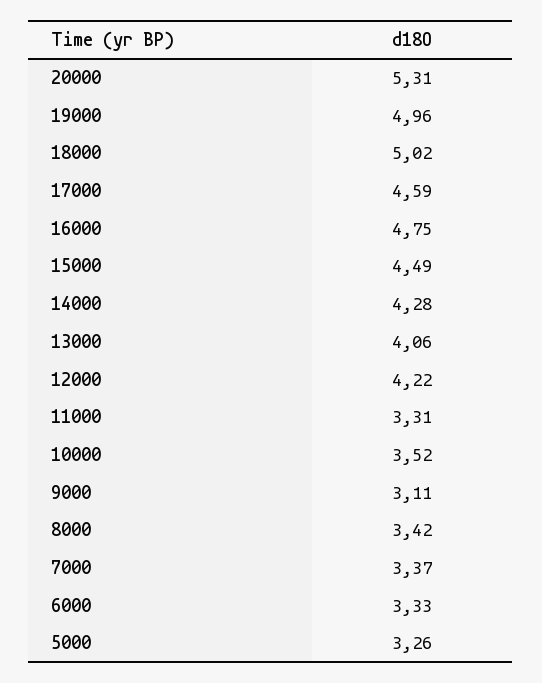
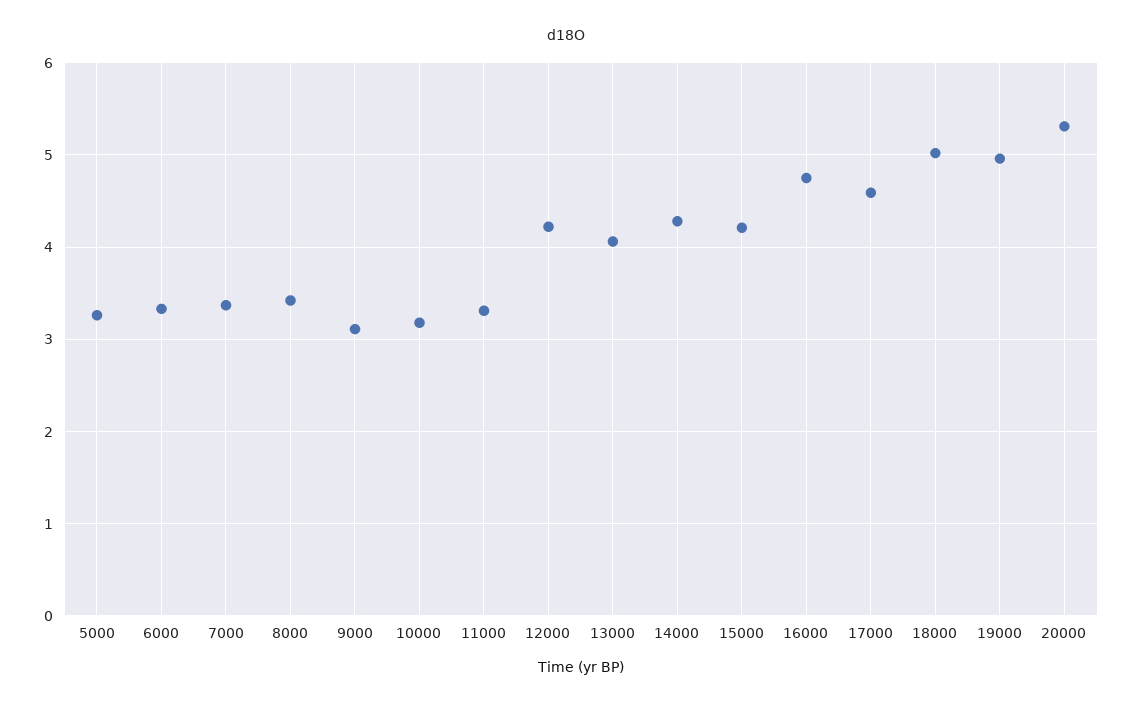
  {
    "20000": 5.31,
    "19000": 4.96,
    "18000": 5.02,
    "17000": 4.59,
    "16000": 4.75,
-   "15000": 4.49,
+   "15000": 4.2,
    "14000": 4.28,
    "13000": 4.06,
    "12000": 4.22,
    "11000": 3.31,
-   "10000": 3.52,
+   "10000": 3.2,
    "9000": 3.11,
    "8000": 3.42,
    "7000": 3.37,
    "6000": 3.33,
    "5000": 3.26
  }

